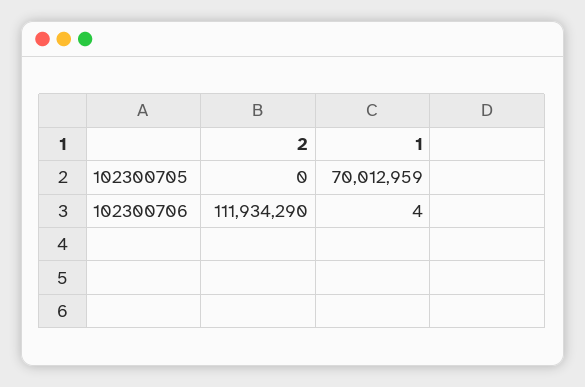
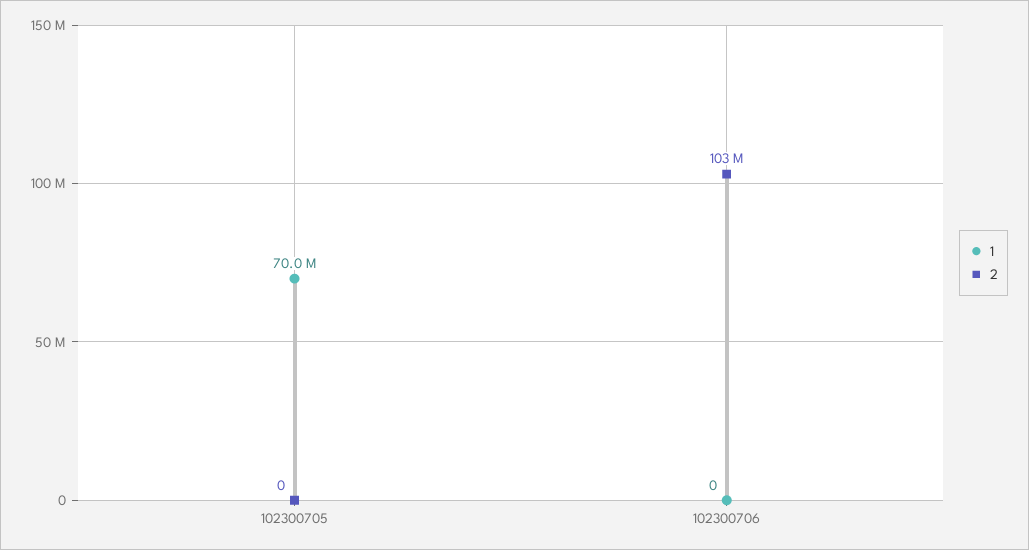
  {
    "2": {
      "102300705": 0,
-     "102300706": 111934290
+     "102300706": 103000000
    },
    "1": {
      "102300705": 70012959,
-     "102300706": 4
+     "102300706": 0
    }
  }

